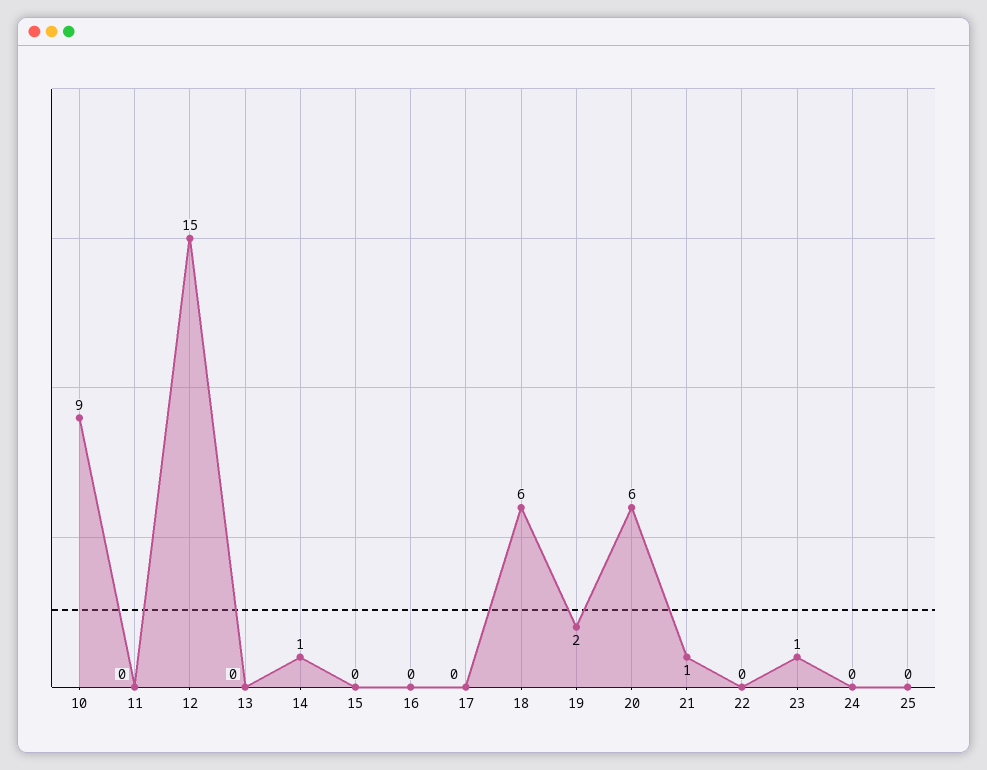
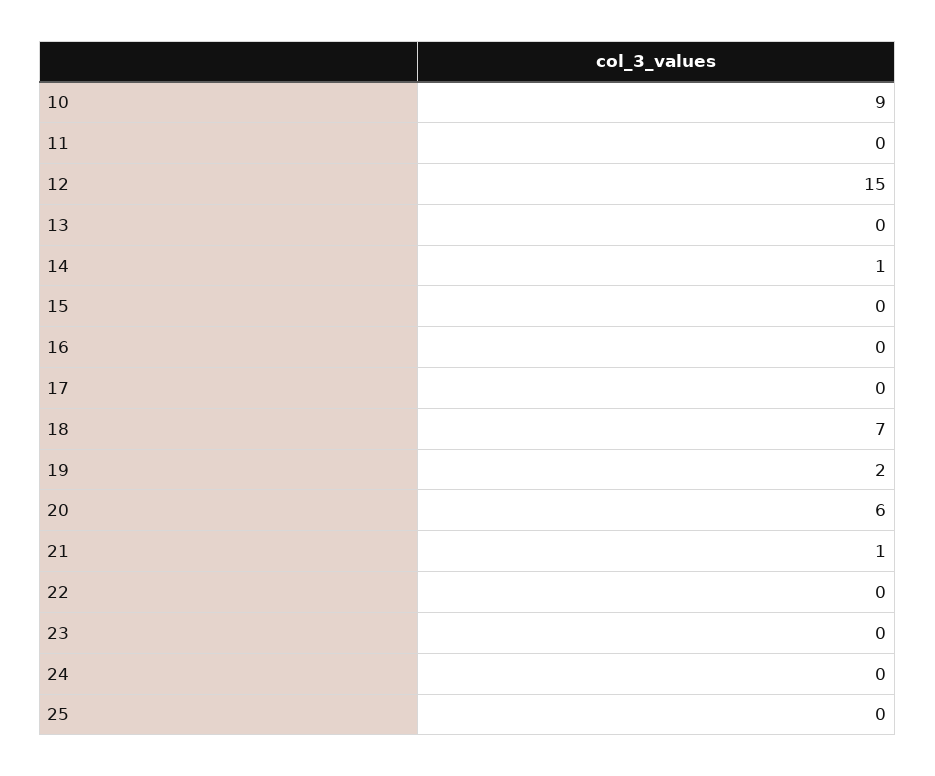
  {
    "10": 9,
    "11": 0,
    "12": 15,
    "13": 0,
    "14": 1,
    "15": 0,
    "16": 0,
    "17": 0,
-   "18": 6,
+   "18": 7,
    "19": 2,
    "20": 6,
    "21": 1,
    "22": 0,
-   "23": 1,
+   "23": 0,
    "24": 0,
    "25": 0
  }

